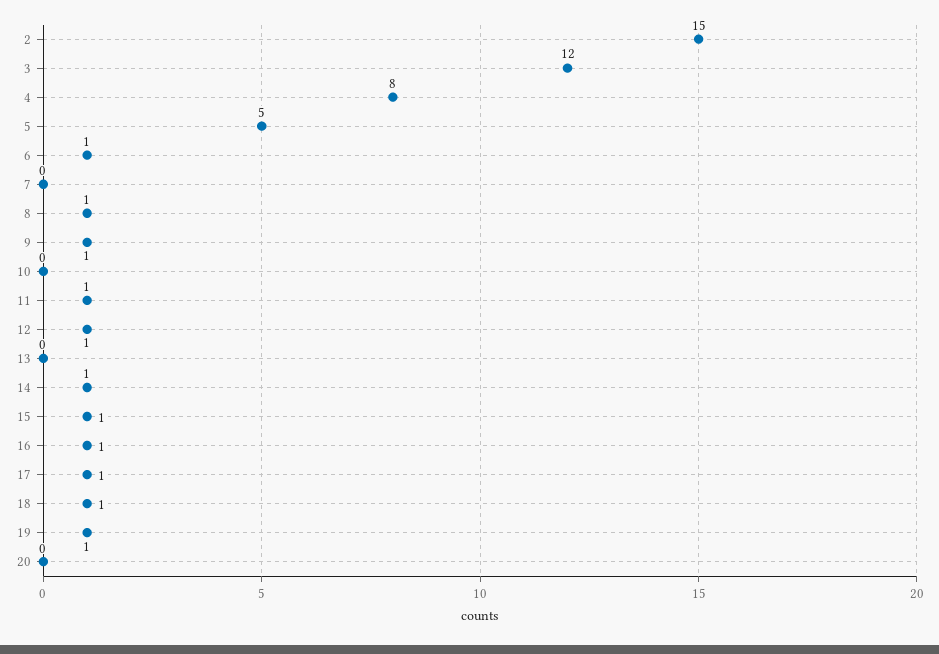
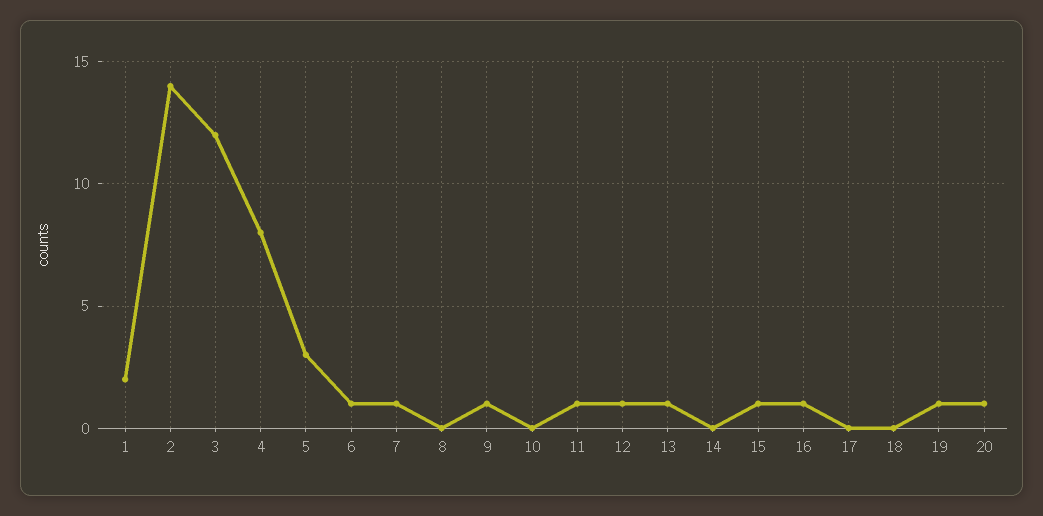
  {
-   "2": 15,
+   "2": 14,
    "3": 12,
    "4": 8,
-   "5": 5,
+   "5": 3,
    "6": 1,
-   "7": 0,
+   "7": 1,
-   "8": 1,
+   "8": 0,
    "9": 1,
    "10": 0,
    "11": 1,
    "12": 1,
-   "13": 0,
+   "13": 1,
-   "14": 1,
+   "14": 0,
    "15": 1,
    "16": 1,
-   "17": 1,
+   "17": 0,
-   "18": 1,
+   "18": 0,
    "19": 1,
-   "20": 0
+   "20": 1,
+   "1": 2
  }

